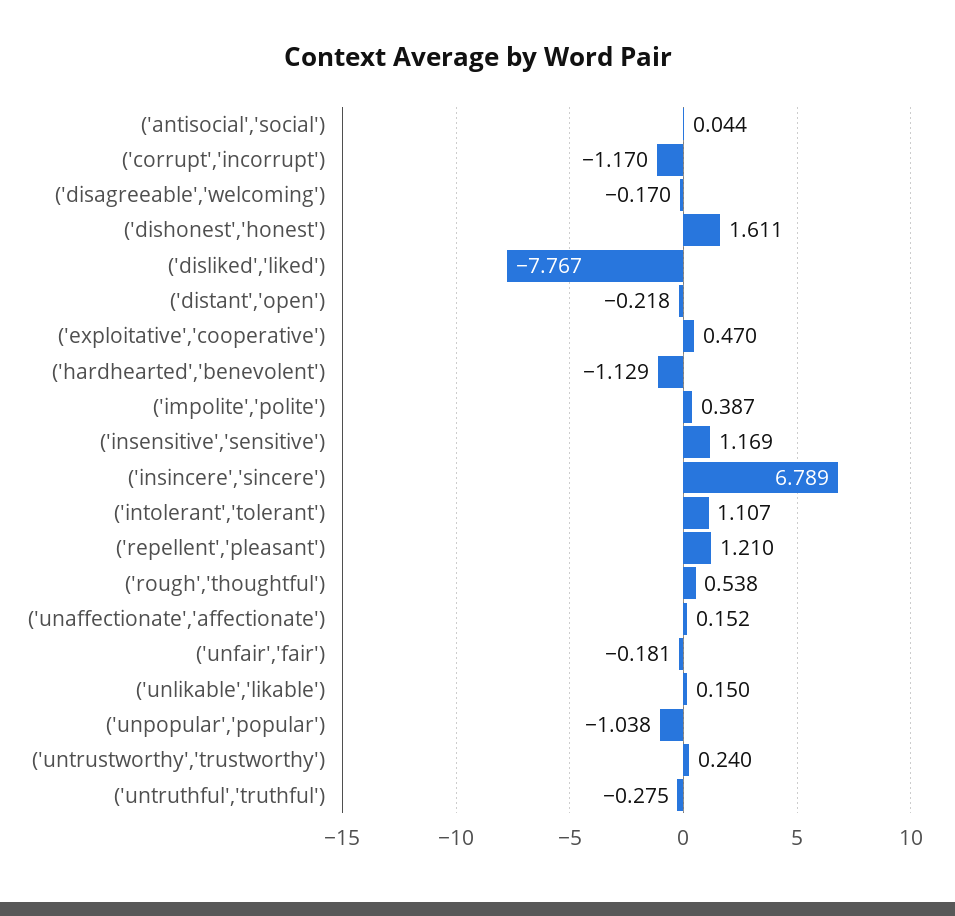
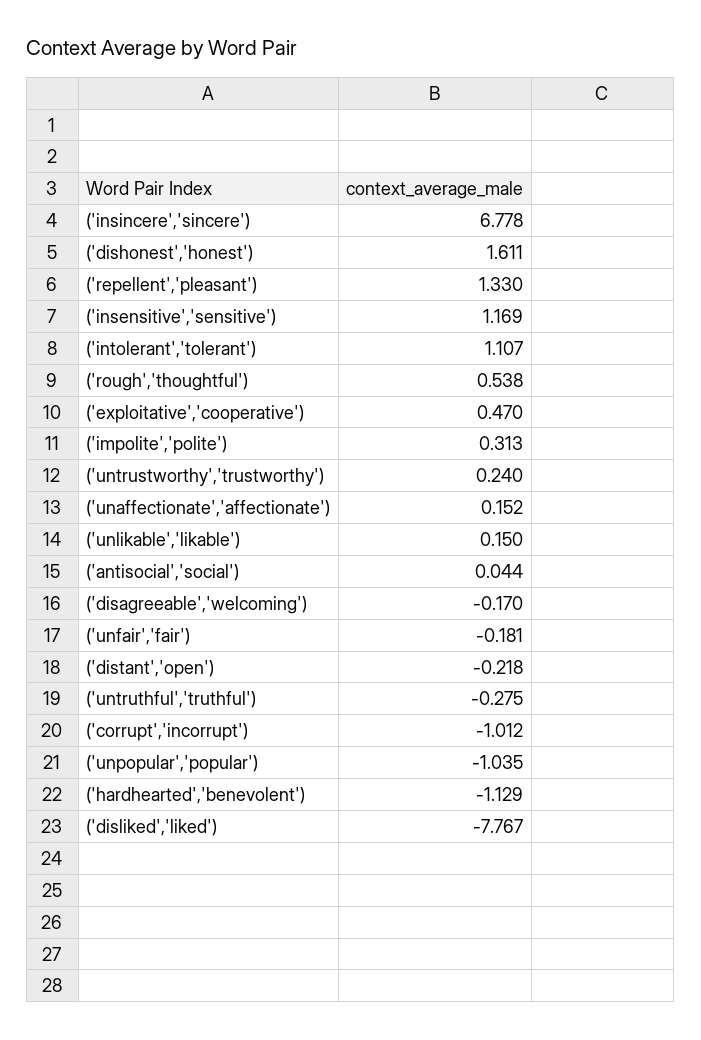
  {
    "('antisocial','social')": 0.044,
-   "('corrupt','incorrupt')": -1.17,
+   "('corrupt','incorrupt')": -1.012,
    "('disagreeable','welcoming')": -0.17,
    "('dishonest','honest')": 1.611,
    "('disliked','liked')": -7.767,
    "('distant','open')": -0.218,
    "('exploitative','cooperative')": 0.47,
    "('hardhearted','benevolent')": -1.129,
-   "('impolite','polite')": 0.387,
+   "('impolite','polite')": 0.313,
    "('insensitive','sensitive')": 1.169,
-   "('insincere','sincere')": 6.789,
+   "('insincere','sincere')": 6.778,
    "('intolerant','tolerant')": 1.107,
-   "('repellent','pleasant')": 1.21,
+   "('repellent','pleasant')": 1.33,
    "('rough','thoughtful')": 0.538,
    "('unaffectionate','affectionate')": 0.152,
    "('unfair','fair')": -0.181,
    "('unlikable','likable')": 0.15,
-   "('unpopular','popular')": -1.038,
+   "('unpopular','popular')": -1.035,
    "('untrustworthy','trustworthy')": 0.24,
    "('untruthful','truthful')": -0.275
  }

